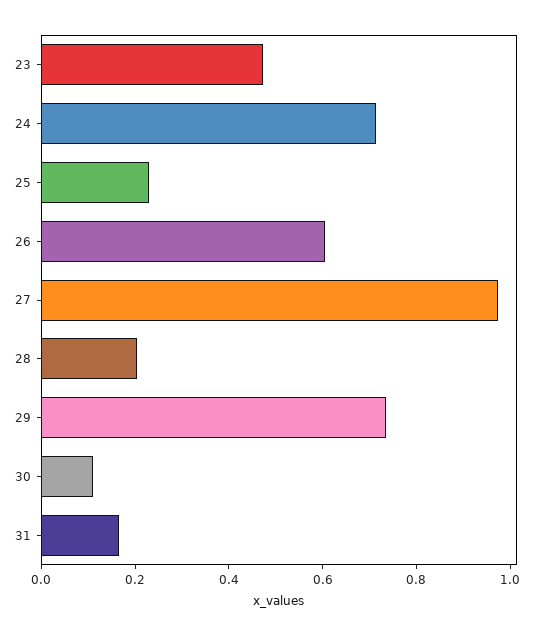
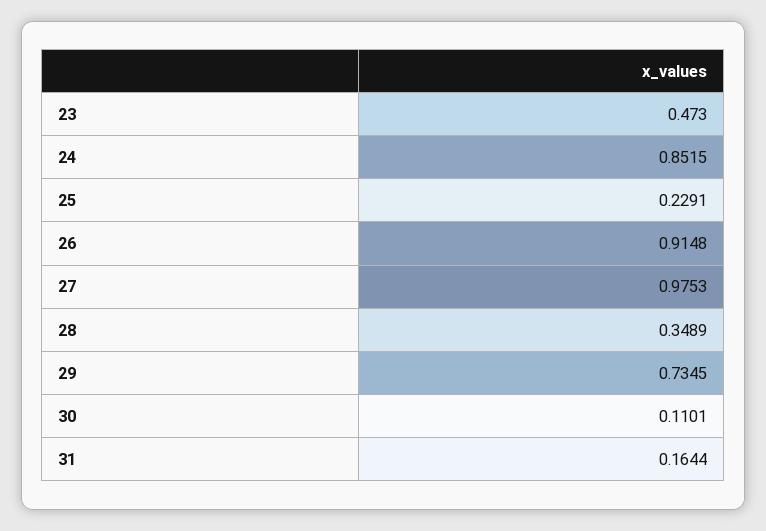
  {
    "23": 0.473,
-   "24": 0.7,
+   "24": 0.8515,
    "25": 0.2291,
-   "26": 0.6,
+   "26": 0.9148,
    "27": 0.9753,
-   "28": 0.2,
+   "28": 0.3489,
    "29": 0.7345,
    "30": 0.1101,
    "31": 0.1644
  }

